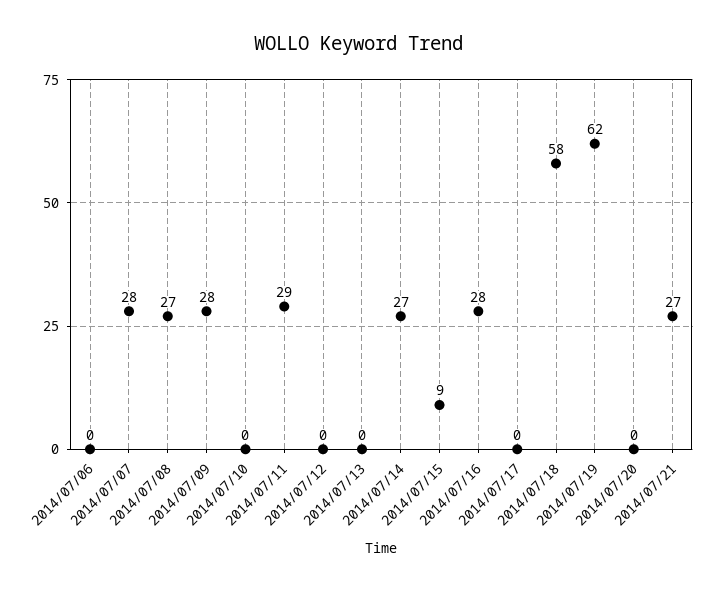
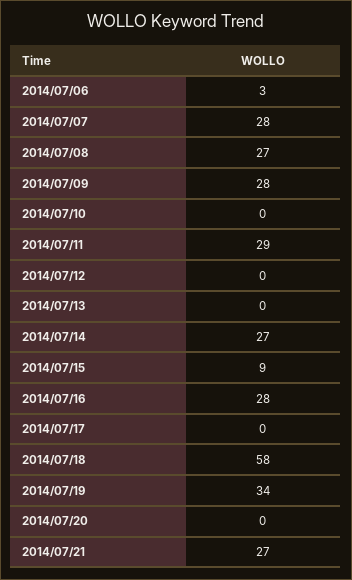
  {
-   "2014/07/06": 0,
+   "2014/07/06": 3,
    "2014/07/07": 28,
    "2014/07/08": 27,
    "2014/07/09": 28,
    "2014/07/10": 0,
    "2014/07/11": 29,
    "2014/07/12": 0,
    "2014/07/13": 0,
    "2014/07/14": 27,
    "2014/07/15": 9,
    "2014/07/16": 28,
    "2014/07/17": 0,
    "2014/07/18": 58,
-   "2014/07/19": 62,
+   "2014/07/19": 34,
    "2014/07/20": 0,
    "2014/07/21": 27
  }

